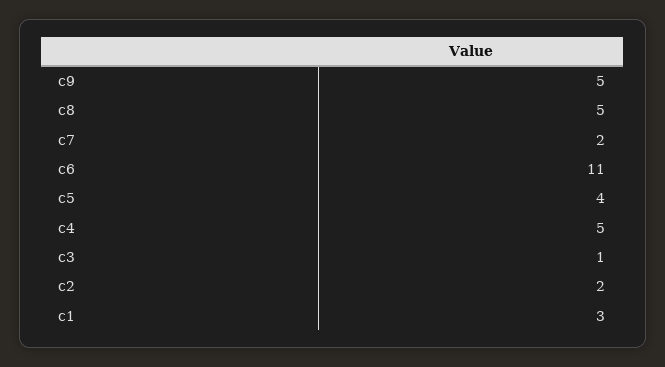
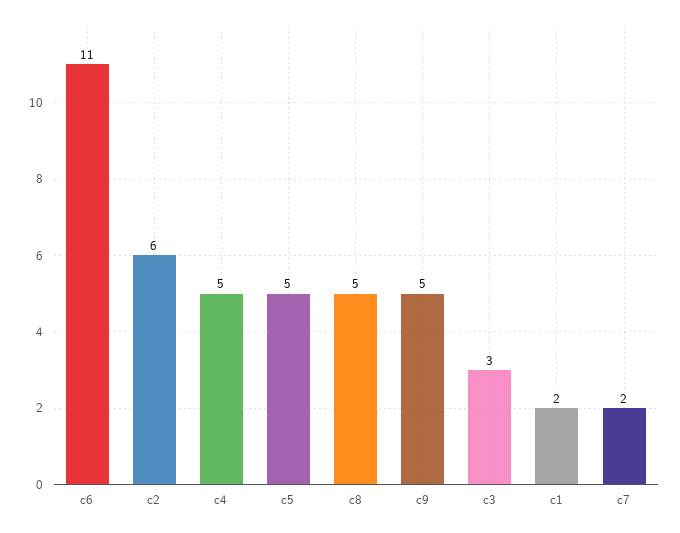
  {
    "c9": 5,
    "c8": 5,
    "c7": 2,
    "c6": 11,
-   "c5": 4,
+   "c5": 5,
    "c4": 5,
-   "c3": 1,
+   "c3": 3,
-   "c2": 2,
+   "c2": 6,
-   "c1": 3
+   "c1": 2
  }

